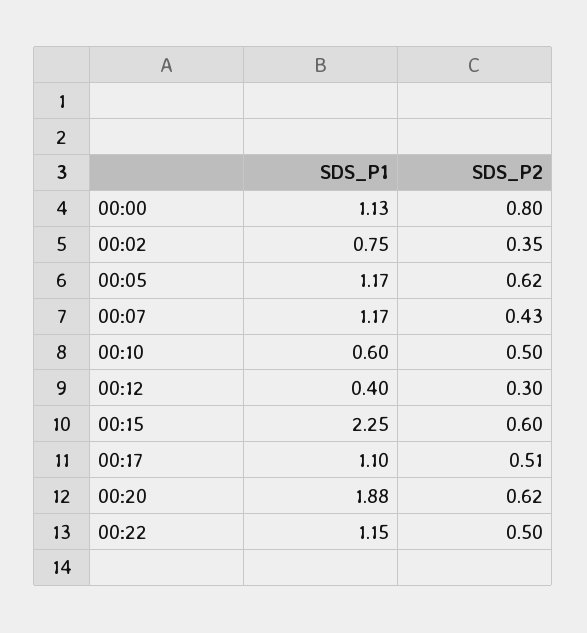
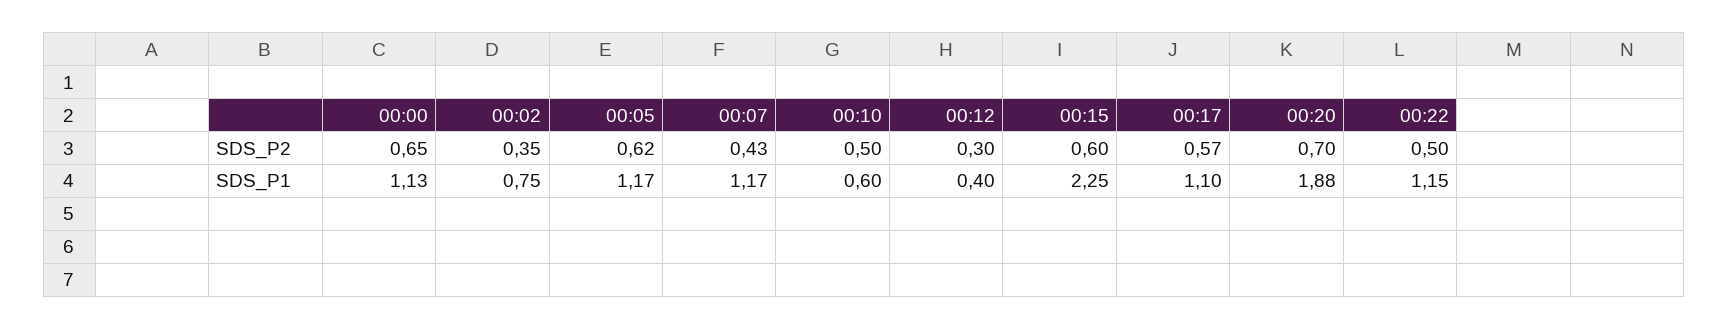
  {
    "SDS_P1": {
      "00:00": 1.13,
      "00:02": 0.75,
      "00:05": 1.17,
      "00:07": 1.17,
      "00:10": 0.6,
      "00:12": 0.4,
      "00:15": 2.25,
      "00:17": 1.1,
      "00:20": 1.88,
      "00:22": 1.15
    },
    "SDS_P2": {
-     "00:00": 0.8,
+     "00:00": 0.65,
      "00:02": 0.35,
      "00:05": 0.62,
      "00:07": 0.43,
      "00:10": 0.5,
      "00:12": 0.3,
      "00:15": 0.6,
-     "00:17": 0.51,
+     "00:17": 0.57,
-     "00:20": 0.62,
+     "00:20": 0.7,
      "00:22": 0.5
    }
  }

